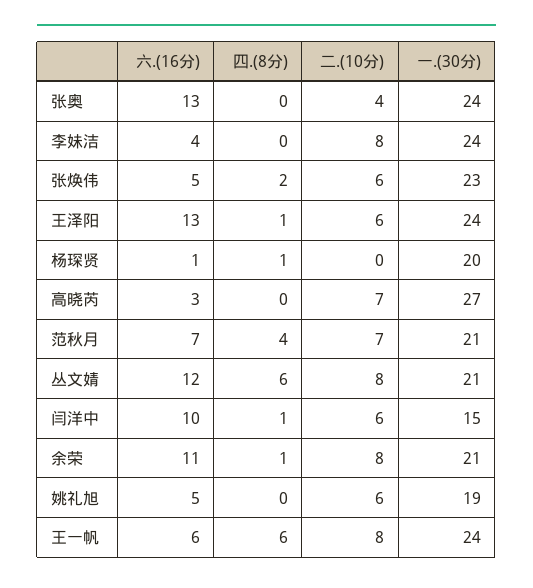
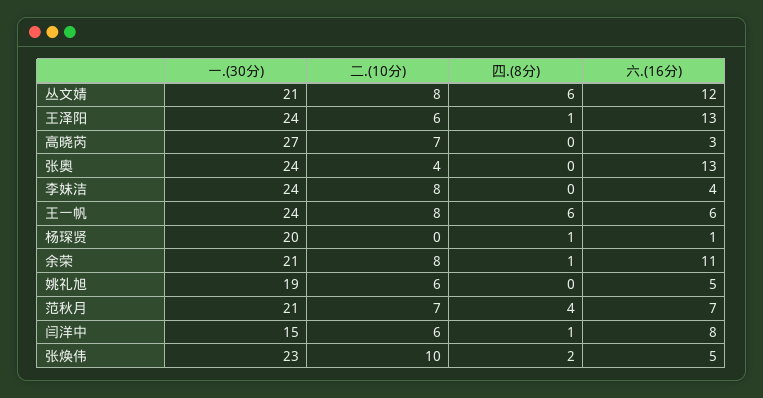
  {
    "六.(16分)": {
      "张奥": 13,
      "李妹洁": 4,
      "张焕伟": 5,
      "王泽阳": 13,
      "杨琛贤": 1,
      "高晓芮": 3,
      "范秋月": 7,
      "丛文婧": 12,
-     "闫洋中": 10,
+     "闫洋中": 8,
      "余荣": 11,
      "姚礼旭": 5,
      "王一帆": 6
    },
    "四.(8分)": {
      "张奥": 0,
      "李妹洁": 0,
      "张焕伟": 2,
      "王泽阳": 1,
      "杨琛贤": 1,
      "高晓芮": 0,
      "范秋月": 4,
      "丛文婧": 6,
      "闫洋中": 1,
      "余荣": 1,
      "姚礼旭": 0,
      "王一帆": 6
    },
    "二.(10分)": {
      "张奥": 4,
      "李妹洁": 8,
-     "张焕伟": 6,
+     "张焕伟": 10,
      "王泽阳": 6,
      "杨琛贤": 0,
      "高晓芮": 7,
      "范秋月": 7,
      "丛文婧": 8,
      "闫洋中": 6,
      "余荣": 8,
      "姚礼旭": 6,
      "王一帆": 8
    },
    "一.(30分)": {
      "张奥": 24,
      "李妹洁": 24,
      "张焕伟": 23,
      "王泽阳": 24,
      "杨琛贤": 20,
      "高晓芮": 27,
      "范秋月": 21,
      "丛文婧": 21,
      "闫洋中": 15,
      "余荣": 21,
      "姚礼旭": 19,
      "王一帆": 24
    }
  }

